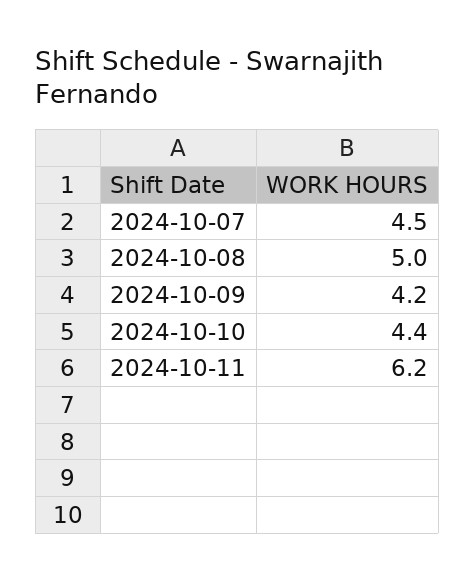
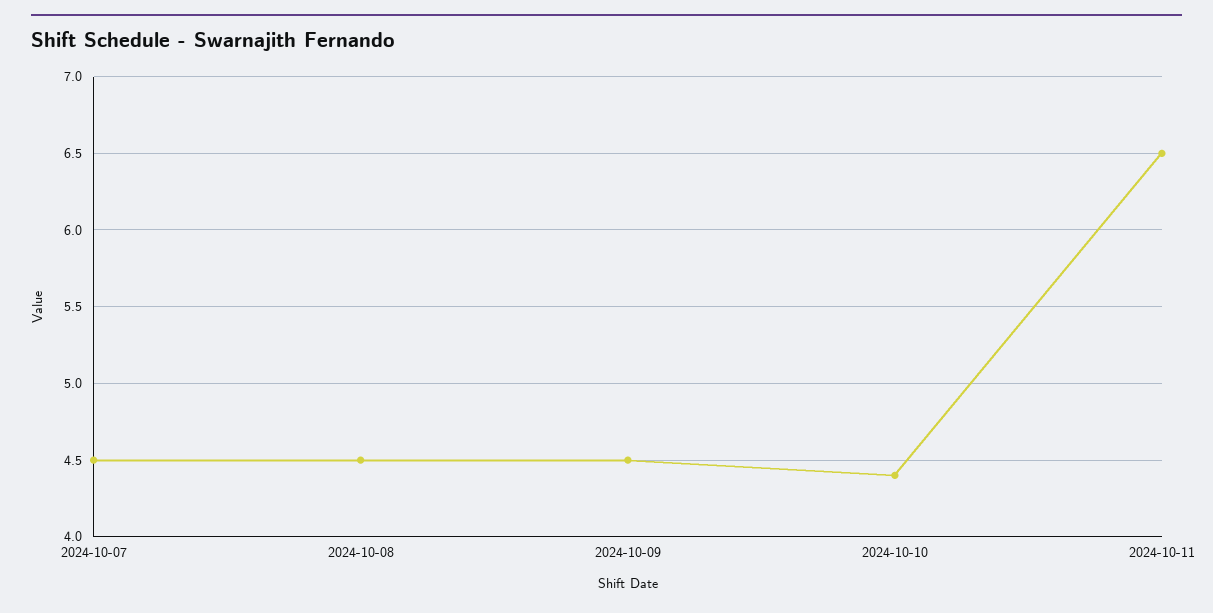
  {
    "2024-10-07": 4.5,
-   "2024-10-08": 5,
+   "2024-10-08": 4.5,
-   "2024-10-09": 4.2,
+   "2024-10-09": 4.5,
    "2024-10-10": 4.4,
-   "2024-10-11": 6.2
+   "2024-10-11": 6.5
  }

